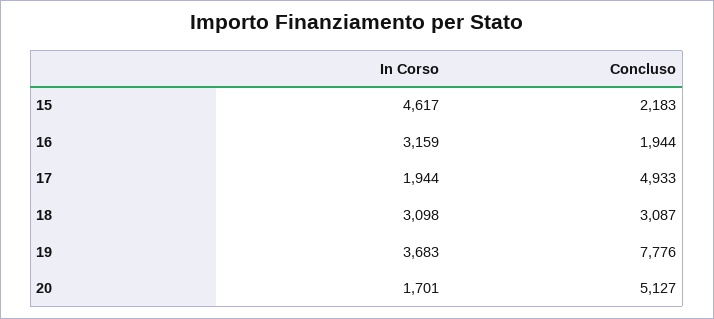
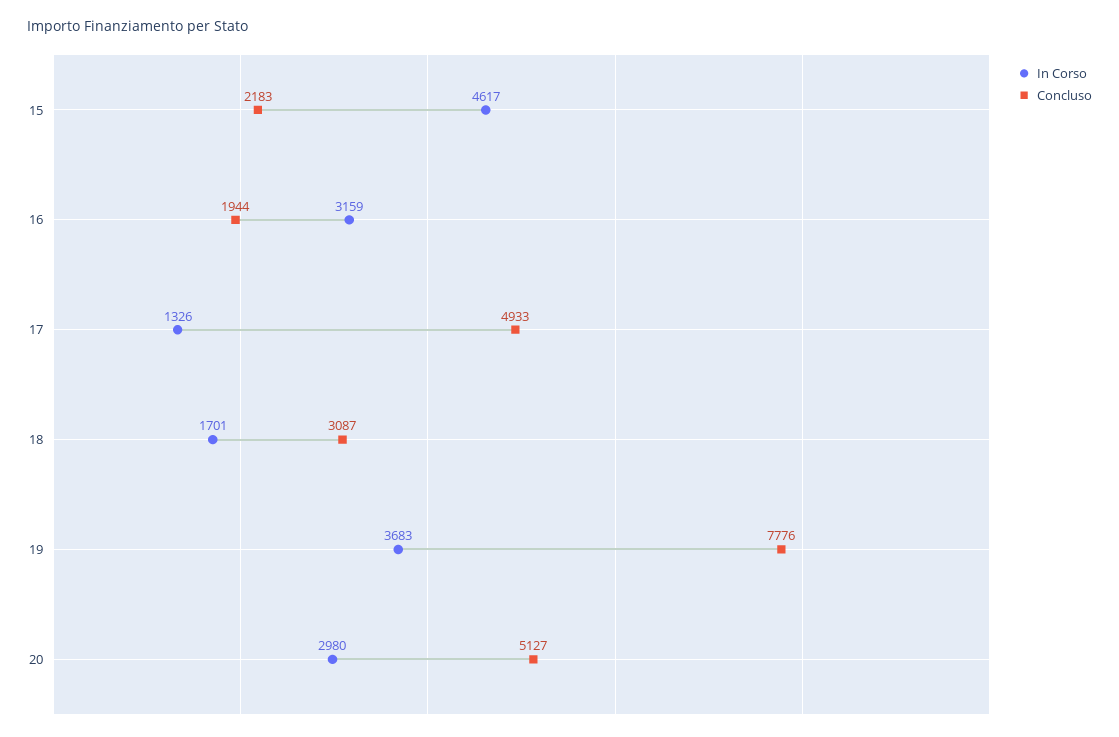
  {
    "In Corso": {
      "15": 4617,
      "16": 3159,
-     "17": 1944,
+     "17": 1326,
-     "18": 3098,
+     "18": 1701,
      "19": 3683,
-     "20": 1701
+     "20": 2980
    },
    "Concluso": {
      "15": 2183,
      "16": 1944,
      "17": 4933,
      "18": 3087,
      "19": 7776,
      "20": 5127
    }
  }

